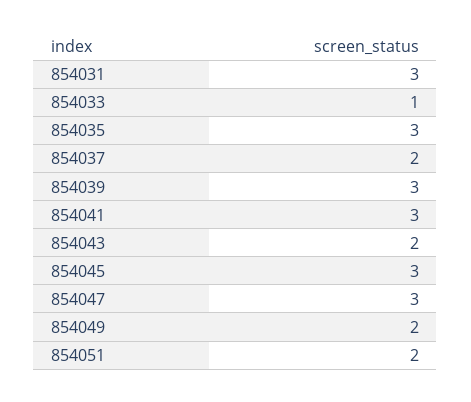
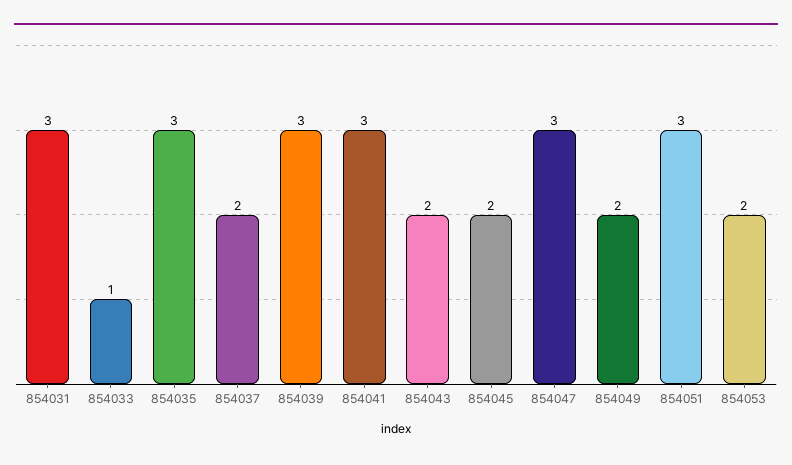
  {
    "854031": 3,
    "854033": 1,
    "854035": 3,
    "854037": 2,
    "854039": 3,
    "854041": 3,
    "854043": 2,
-   "854045": 3,
+   "854045": 2,
    "854047": 3,
    "854049": 2,
-   "854051": 2
+   "854051": 3,
+   "854053": 2
  }

